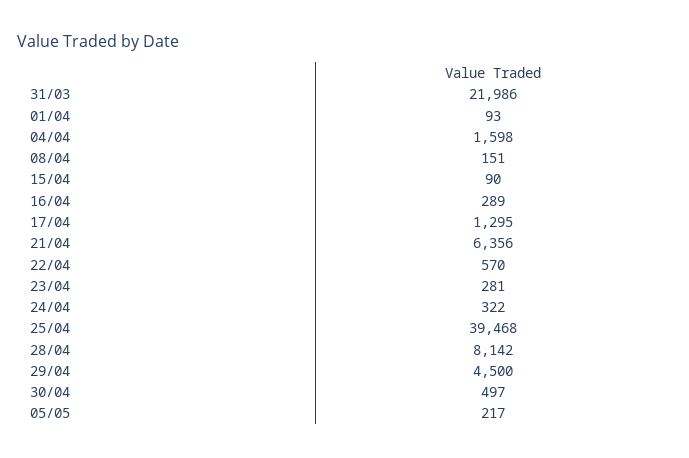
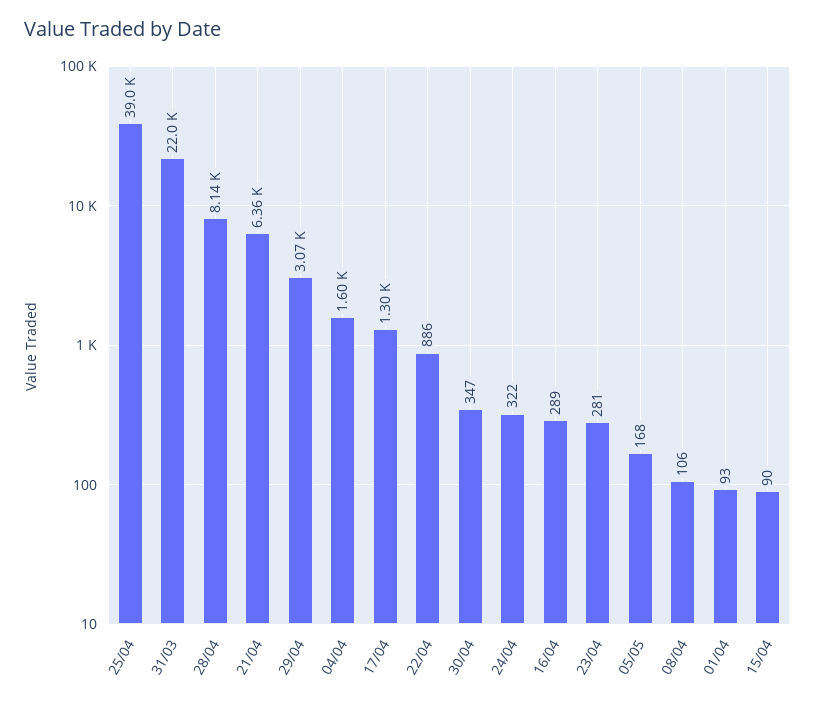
  {
    "31/03": 21986,
    "01/04": 93,
    "04/04": 1598,
-   "08/04": 151,
+   "08/04": 106,
    "15/04": 90,
    "16/04": 289,
    "17/04": 1295,
    "21/04": 6356,
-   "22/04": 570,
+   "22/04": 886,
    "23/04": 281,
    "24/04": 322,
-   "25/04": 39468,
+   "25/04": 39000,
    "28/04": 8142,
-   "29/04": 4500,
+   "29/04": 3070,
-   "30/04": 497,
+   "30/04": 347,
-   "05/05": 217
+   "05/05": 168
  }

